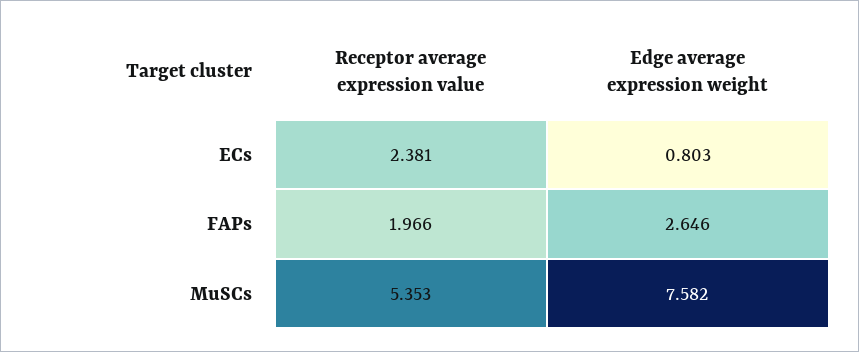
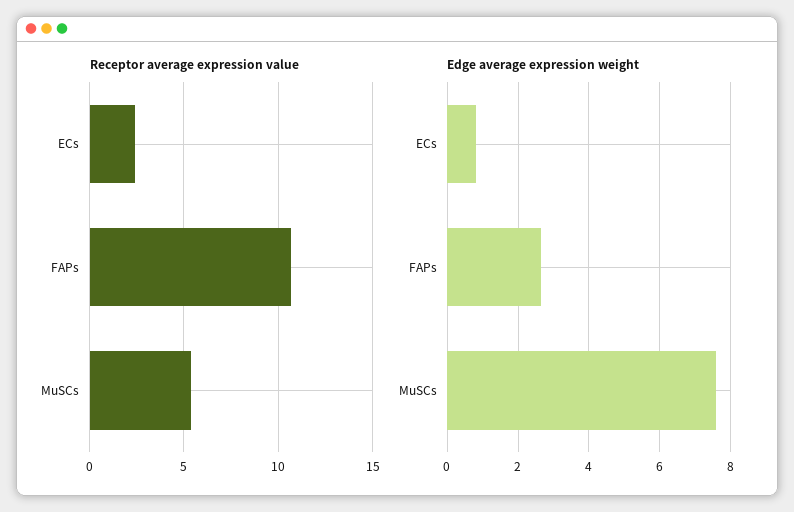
  {
    "Receptor average expression value": {
      "ECs": 2.381,
-     "FAPs": 1.966,
+     "FAPs": 10.5,
      "MuSCs": 5.353
    },
    "Edge average expression weight": {
      "ECs": 0.803,
      "FAPs": 2.646,
      "MuSCs": 7.582
    }
  }

